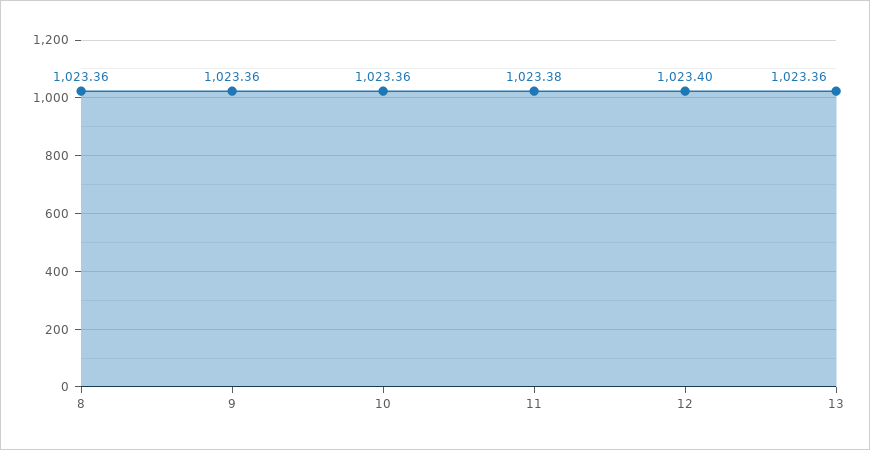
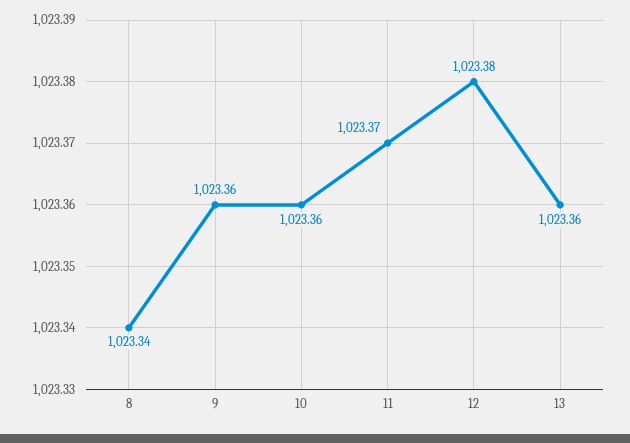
  {
-   "8": 1023.36,
+   "8": 1023.34,
    "9": 1023.36,
    "10": 1023.36,
-   "11": 1023.38,
+   "11": 1023.37,
-   "12": 1023.4,
+   "12": 1023.38,
    "13": 1023.36
  }

